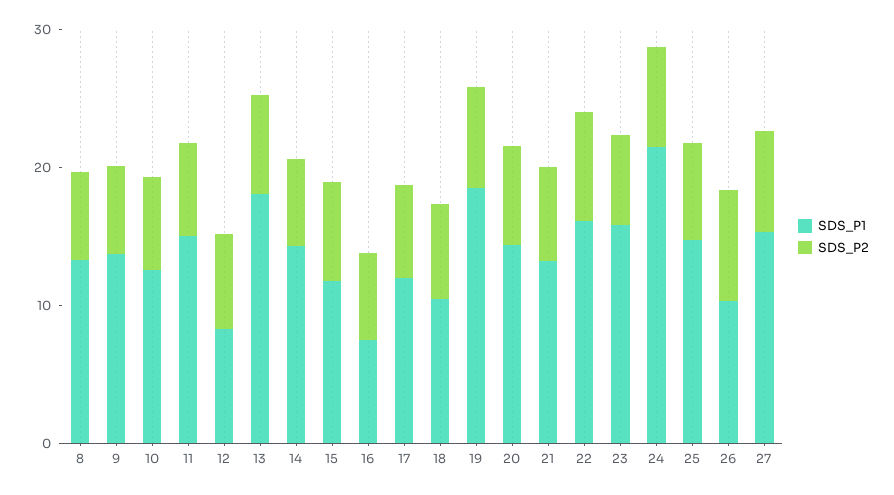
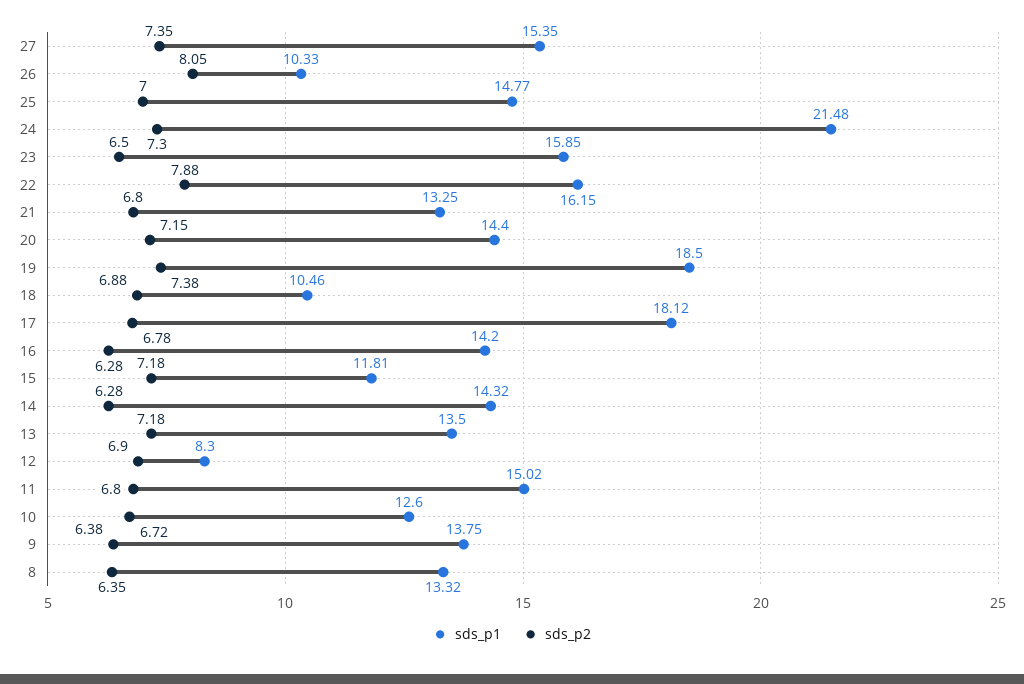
  {
    "SDS_P1": {
      "8": 13.32,
      "9": 13.75,
      "10": 12.6,
      "11": 15.02,
      "12": 8.3,
-     "13": 18,
+     "13": 13.5,
      "14": 14.32,
      "15": 11.81,
-     "16": 8,
+     "16": 14.2,
-     "17": 12,
+     "17": 18.12,
      "18": 10.46,
      "19": 18.5,
      "20": 14.4,
      "21": 13.25,
      "22": 16.15,
      "23": 15.85,
      "24": 21.48,
      "25": 14.77,
      "26": 10.33,
      "27": 15.35
    },
    "SDS_P2": {
      "8": 6.35,
      "9": 6.38,
      "10": 6.72,
      "11": 6.8,
      "12": 6.9,
      "13": 7.18,
      "14": 6.28,
      "15": 7.18,
      "16": 6.28,
      "17": 6.78,
      "18": 6.88,
      "19": 7.38,
      "20": 7.15,
      "21": 6.8,
      "22": 7.88,
      "23": 6.5,
      "24": 7.3,
      "25": 7,
      "26": 8.05,
      "27": 7.35
    }
  }

